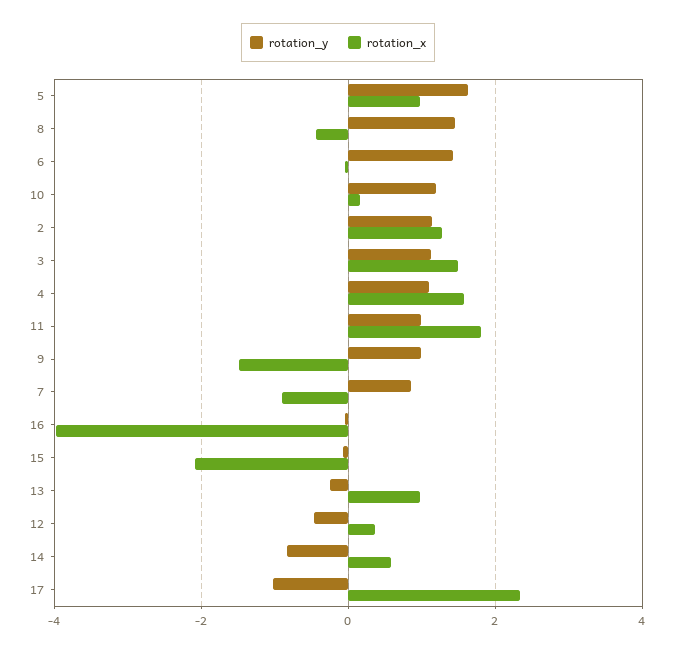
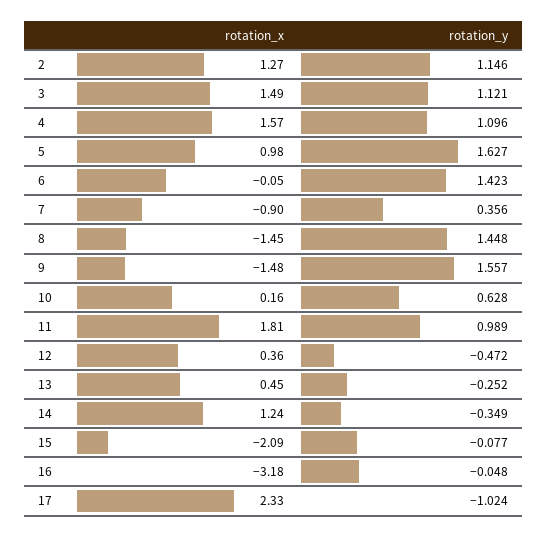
  {
    "rotation_y": {
      "5": 1.627,
      "8": 1.448,
      "6": 1.423,
-     "10": 1.2,
+     "10": 0.628,
      "2": 1.146,
      "3": 1.121,
      "4": 1.096,
      "11": 0.989,
-     "9": 1,
+     "9": 1.557,
-     "7": 0.8,
+     "7": 0.356,
      "16": -0.048,
      "15": -0.077,
      "13": -0.252,
      "12": -0.472,
-     "14": -0.8,
+     "14": -0.349,
      "17": -1.024
    },
    "rotation_x": {
      "5": 0.98,
-     "8": -0.4,
+     "8": -1.45,
      "6": -0.05,
      "10": 0.16,
      "2": 1.27,
      "3": 1.49,
      "4": 1.57,
      "11": 1.81,
      "9": -1.48,
      "7": -0.9,
-     "16": -4,
+     "16": -3.18,
      "15": -2.09,
-     "13": 1,
+     "13": 0.45,
      "12": 0.36,
-     "14": 0.6,
+     "14": 1.24,
      "17": 2.33
    }
  }

